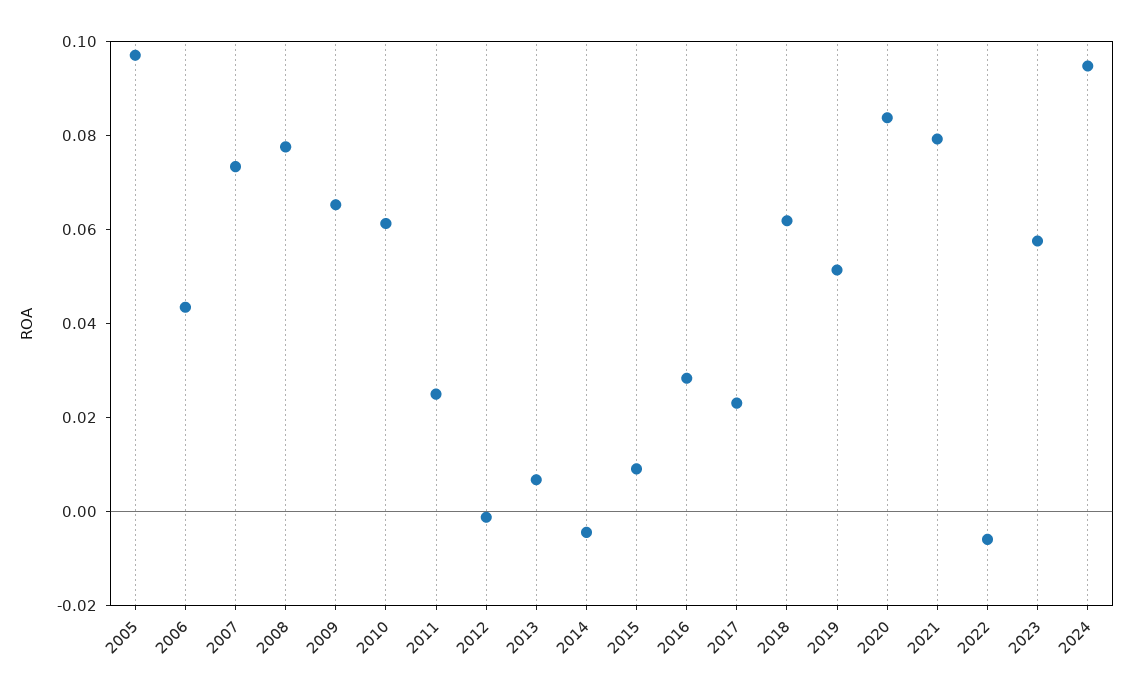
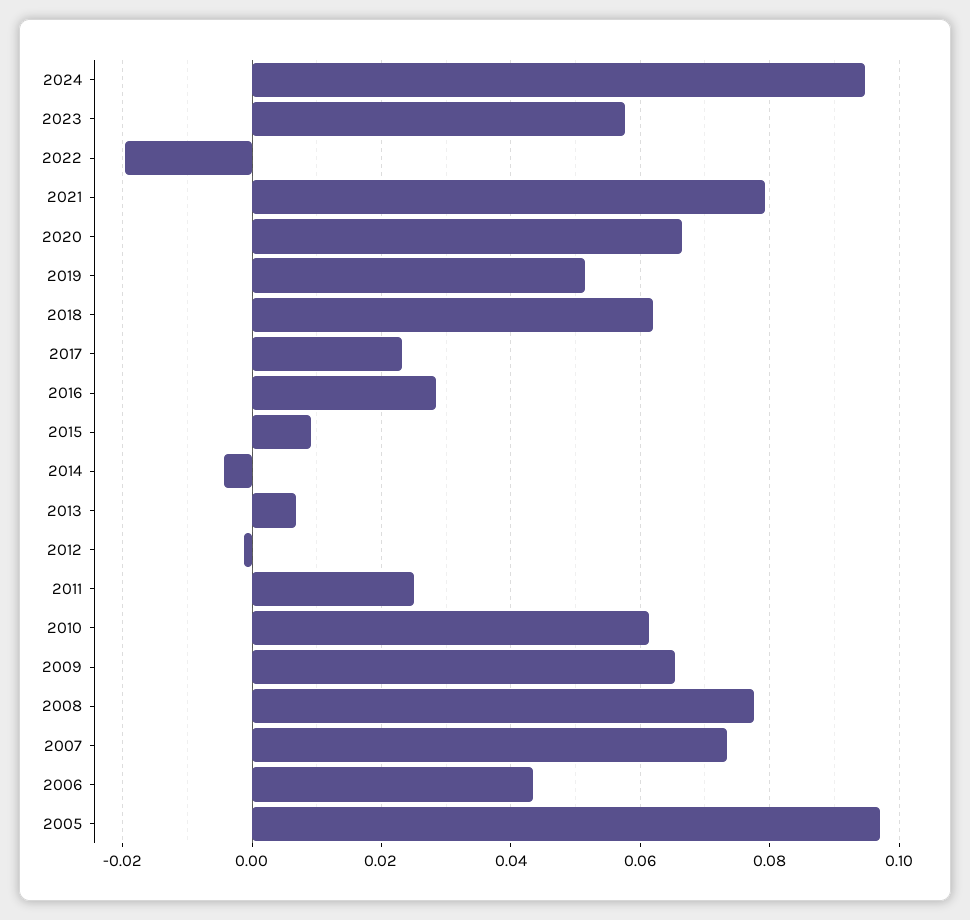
  {
    "2005": 0.098,
    "2006": 0.044,
    "2007": 0.074,
    "2008": 0.078,
    "2009": 0.066,
    "2010": 0.062,
    "2011": 0.026,
    "2012": -0.002,
    "2013": 0.006,
    "2014": -0.004,
    "2015": 0.01,
    "2016": 0.028,
    "2017": 0.024,
    "2018": 0.062,
    "2019": 0.052,
-   "2020": 0.085,
+   "2020": 0.066,
    "2021": 0.08,
-   "2022": -0.005,
+   "2022": -0.02,
    "2023": 0.058,
    "2024": 0.094
  }

